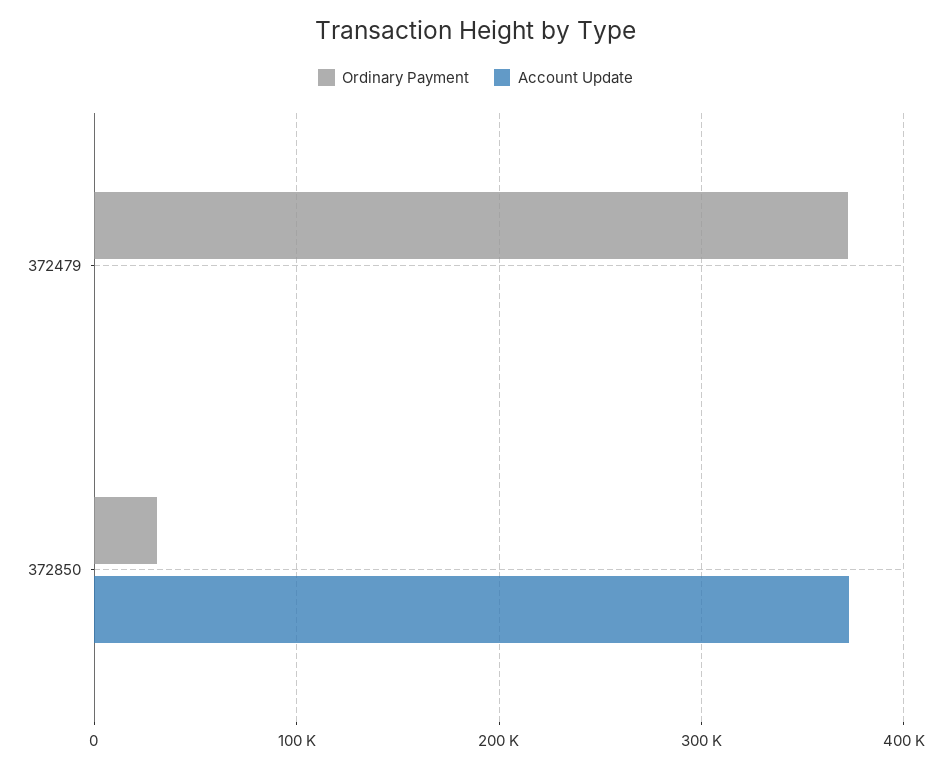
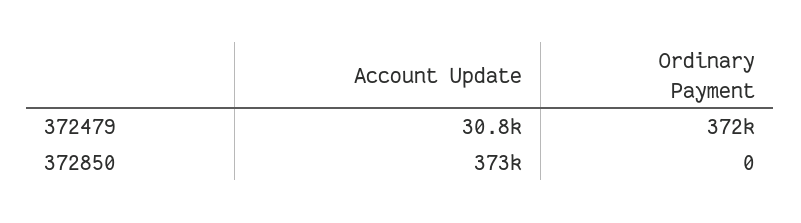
  {
    "Ordinary Payment": {
      "372479": 372000,
-     "372850": 30000
+     "372850": 0
    },
    "Account Update": {
-     "372479": 0,
+     "372479": 30800,
      "372850": 373000
    }
  }

